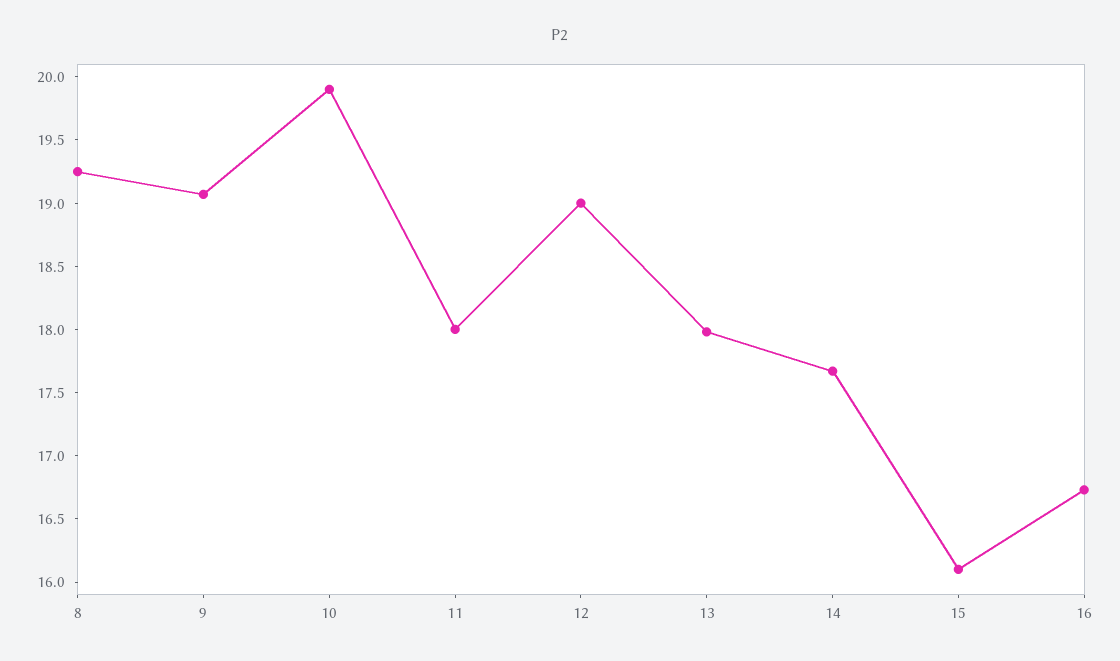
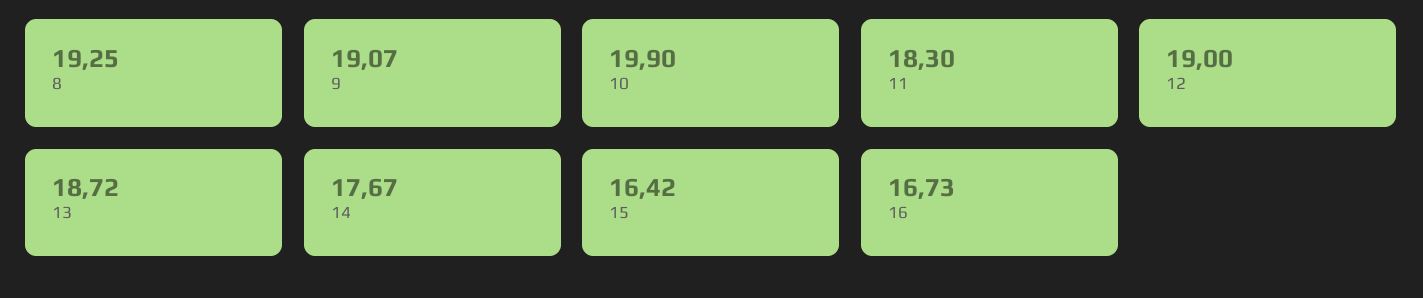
  {
    "8": 19.25,
    "9": 19.07,
    "10": 19.9,
-   "11": 18,
+   "11": 18.3,
    "12": 19,
-   "13": 18,
+   "13": 18.72,
    "14": 17.67,
-   "15": 16.1,
+   "15": 16.42,
    "16": 16.73
  }

